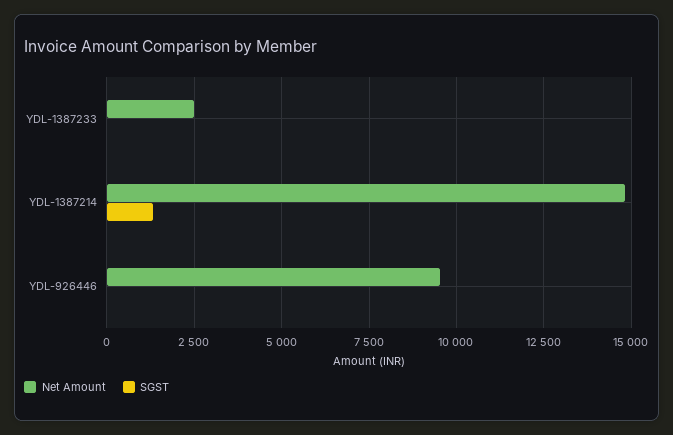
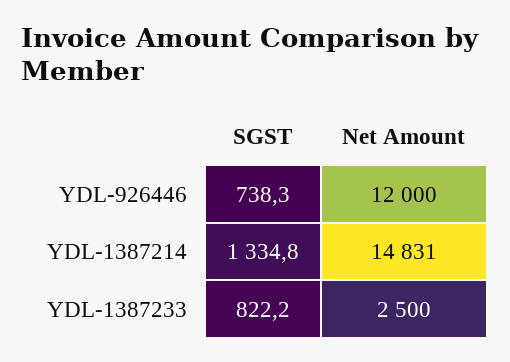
  {
    "Net Amount": {
      "YDL-1387233": 2500,
      "YDL-1387214": 14831,
-     "YDL-926446": 9500
+     "YDL-926446": 12000
    },
    "SGST": {
-     "YDL-1387233": 0,
+     "YDL-1387233": 822.2,
      "YDL-1387214": 1334.8,
-     "YDL-926446": 0
+     "YDL-926446": 738.3
    }
  }

